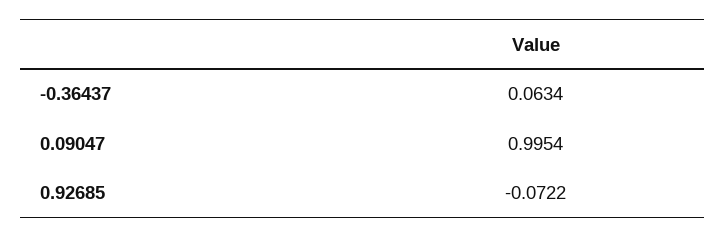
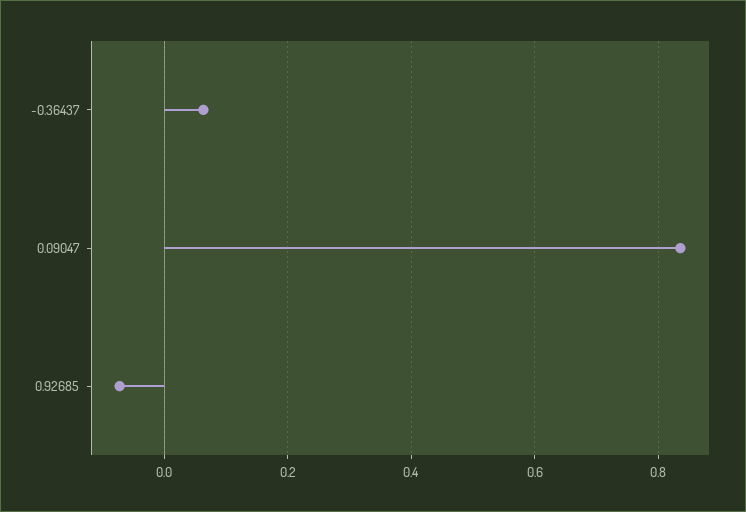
  {
    "-0.36437": 0.0634,
-   "0.09047": 0.9954,
+   "0.09047": 0.84,
    "0.92685": -0.0722
  }

